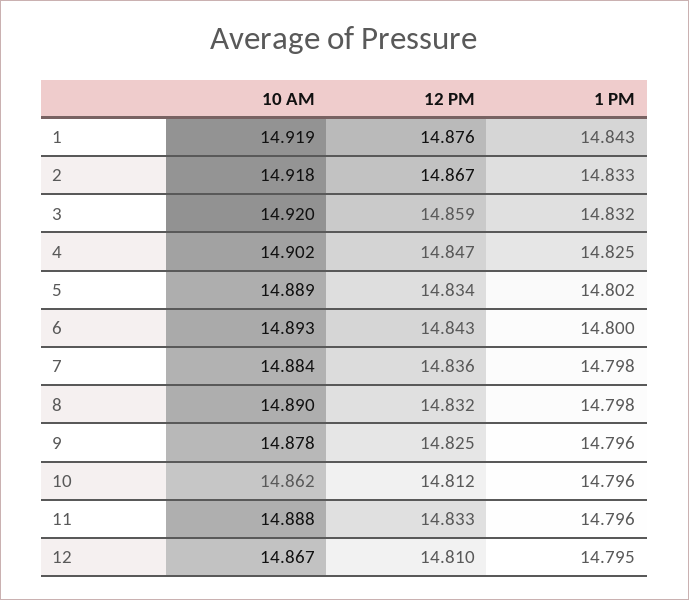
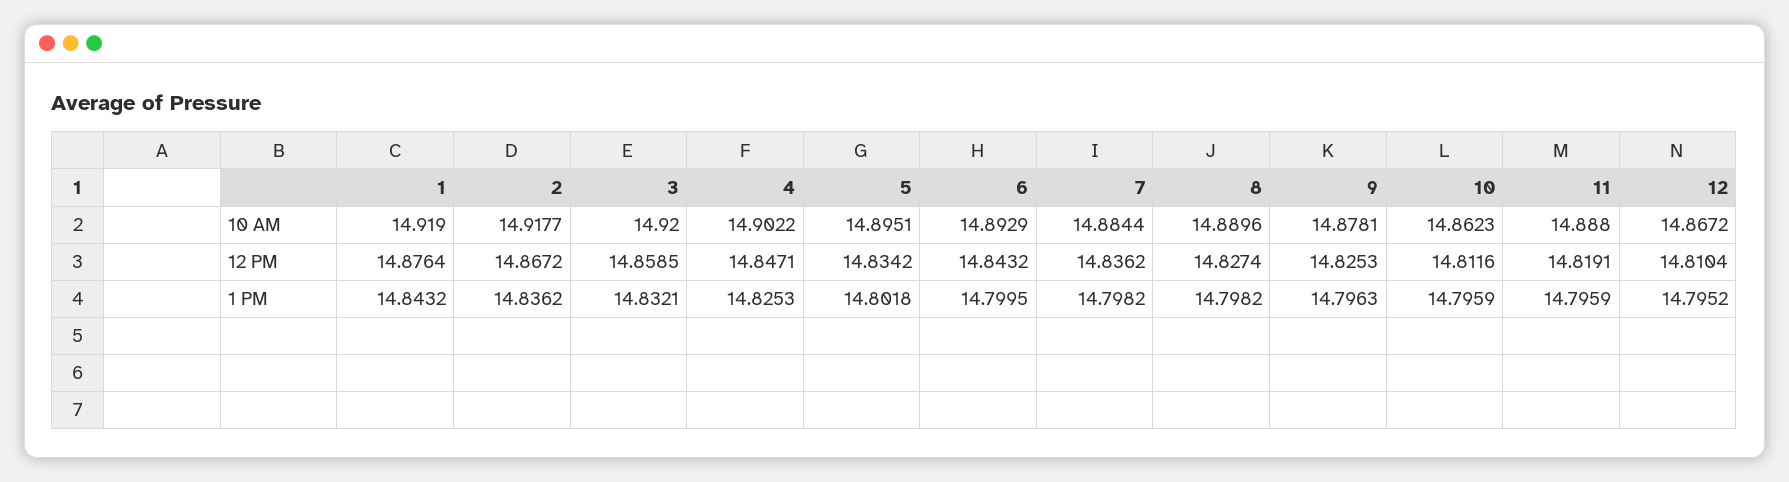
  {
    "10 AM": {
      "1": 14.919,
      "2": 14.9177,
      "3": 14.92,
      "4": 14.9022,
-     "5": 14.889,
+     "5": 14.8951,
      "6": 14.8929,
      "7": 14.8844,
      "8": 14.8896,
      "9": 14.8781,
      "10": 14.8623,
      "11": 14.888,
      "12": 14.8672
    },
    "12 PM": {
      "1": 14.8764,
      "2": 14.8672,
      "3": 14.8585,
      "4": 14.8471,
      "5": 14.8342,
      "6": 14.8432,
      "7": 14.8362,
-     "8": 14.832,
+     "8": 14.8274,
      "9": 14.8253,
      "10": 14.8116,
-     "11": 14.833,
+     "11": 14.8191,
      "12": 14.8104
    },
    "1 PM": {
      "1": 14.8432,
-     "2": 14.833,
+     "2": 14.8362,
      "3": 14.8321,
      "4": 14.8253,
      "5": 14.8018,
      "6": 14.7995,
      "7": 14.7982,
      "8": 14.7982,
      "9": 14.7963,
      "10": 14.7959,
      "11": 14.7959,
      "12": 14.7952
    }
  }

